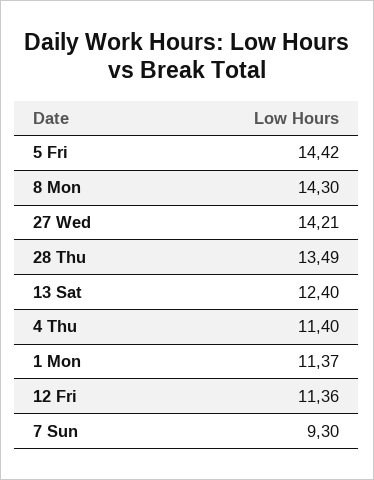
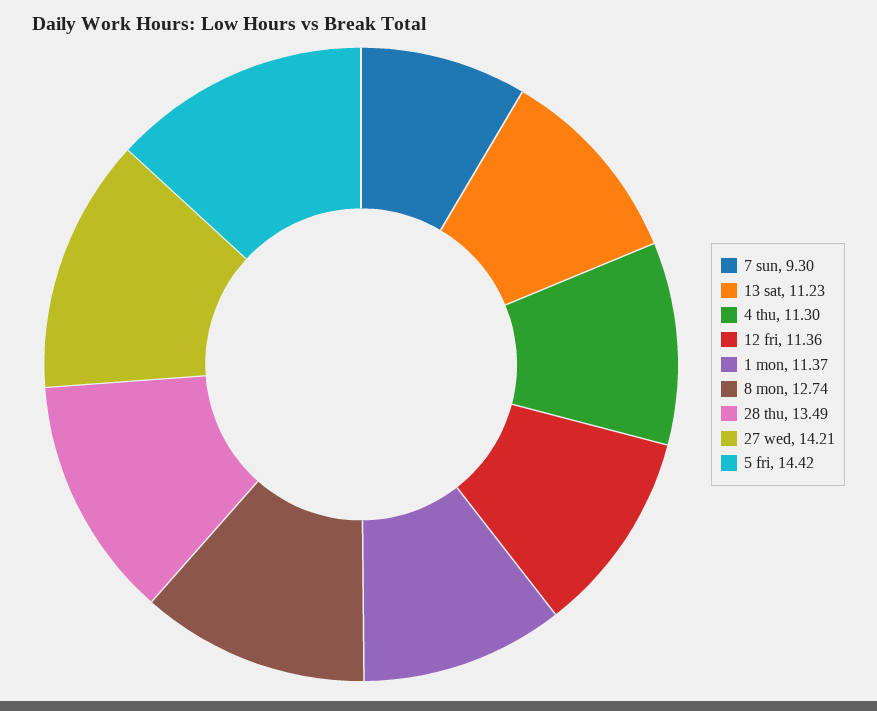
  {
    "5 Fri": 14.42,
-   "8 Mon": 14.3,
+   "8 Mon": 12.74,
    "27 Wed": 14.21,
    "28 Thu": 13.49,
-   "13 Sat": 12.4,
+   "13 Sat": 11.23,
-   "4 Thu": 11.4,
+   "4 Thu": 11.3,
    "1 Mon": 11.37,
    "12 Fri": 11.36,
    "7 Sun": 9.3
  }

